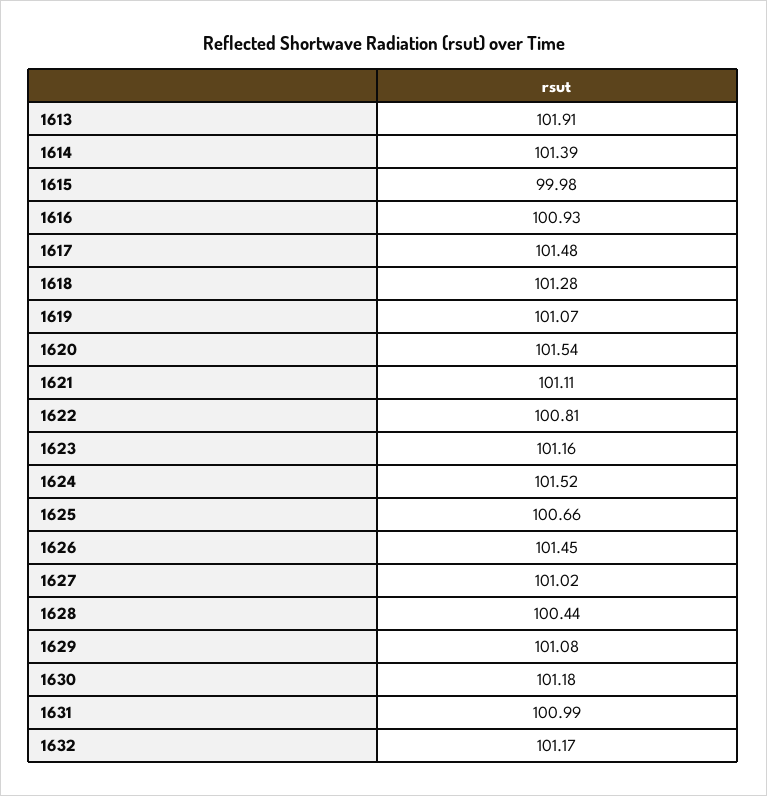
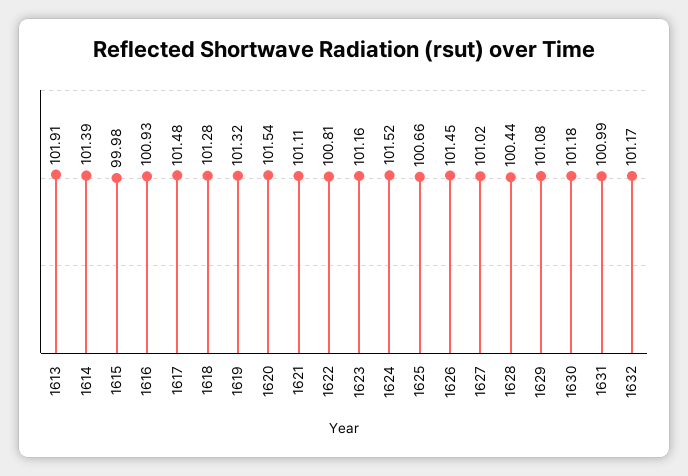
  {
    "1613": 101.91,
    "1614": 101.39,
    "1615": 99.98,
    "1616": 100.93,
    "1617": 101.48,
    "1618": 101.28,
-   "1619": 101.07,
+   "1619": 101.32,
    "1620": 101.54,
    "1621": 101.11,
    "1622": 100.81,
    "1623": 101.16,
    "1624": 101.52,
    "1625": 100.66,
    "1626": 101.45,
    "1627": 101.02,
    "1628": 100.44,
    "1629": 101.08,
    "1630": 101.18,
    "1631": 100.99,
    "1632": 101.17
  }

